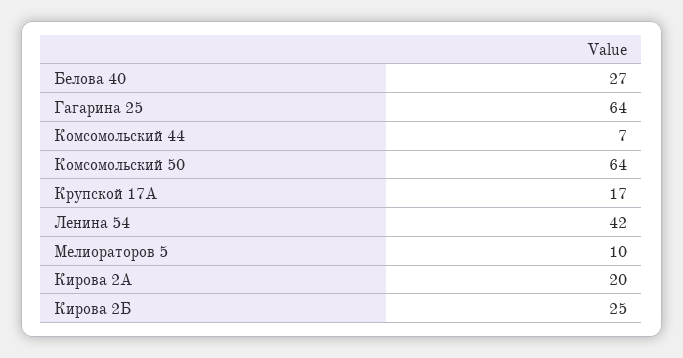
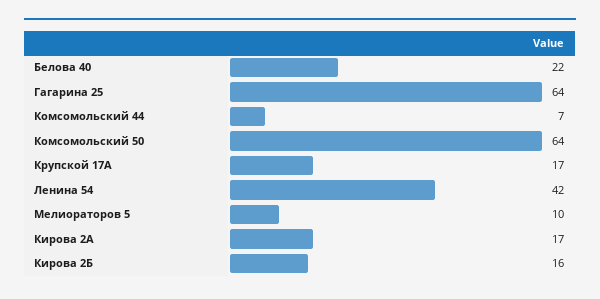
  {
-   "Белова 40": 27,
+   "Белова 40": 22,
    "Гагарина 25": 64,
    "Комсомольский 44": 7,
    "Комсомольский 50": 64,
    "Крупской 17А": 17,
    "Ленина 54": 42,
    "Мелиораторов 5": 10,
-   "Кирова 2А": 20,
+   "Кирова 2А": 17,
-   "Кирова 2Б": 25
+   "Кирова 2Б": 16
  }

